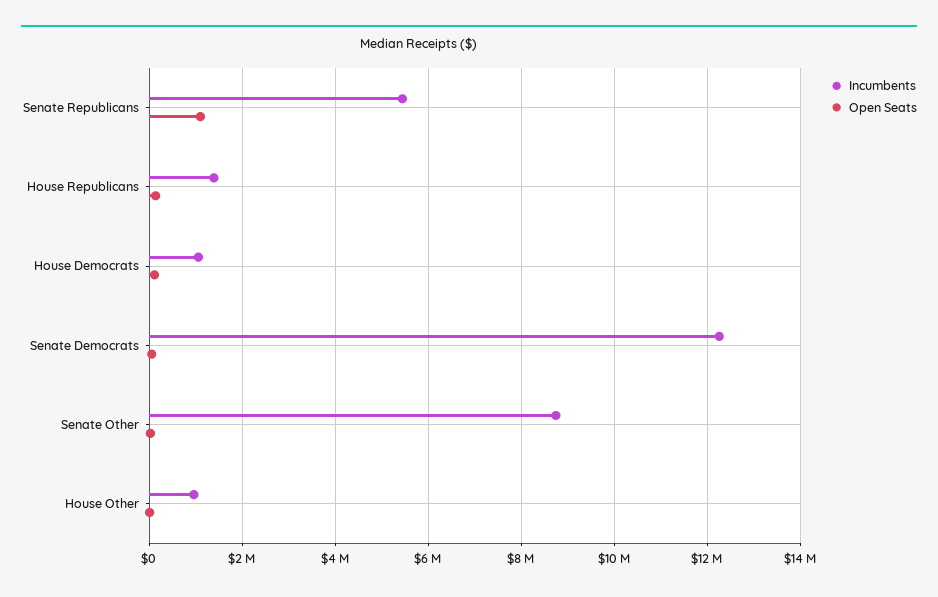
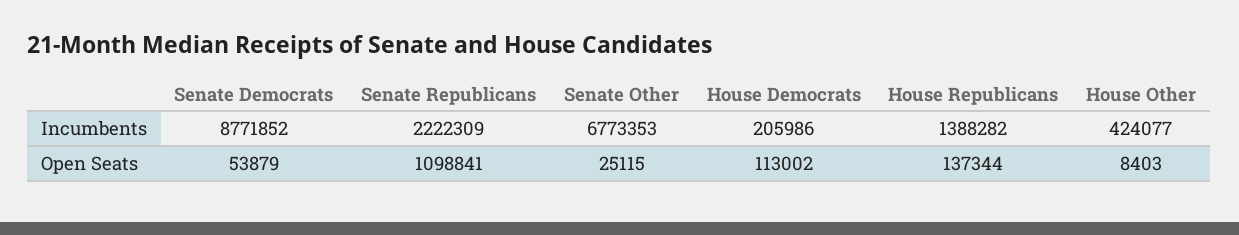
  {
    "Incumbents": {
-     "Senate Republicans": 5400000,
+     "Senate Republicans": 2222309,
      "House Republicans": 1388282,
-     "House Democrats": 1000000,
+     "House Democrats": 205986,
-     "Senate Democrats": 12200000,
+     "Senate Democrats": 8771852,
-     "Senate Other": 8800000,
+     "Senate Other": 6773353,
-     "House Other": 1000000
+     "House Other": 424077
    },
    "Open Seats": {
      "Senate Republicans": 1098841,
      "House Republicans": 137344,
      "House Democrats": 113002,
      "Senate Democrats": 53879,
      "Senate Other": 25115,
      "House Other": 8403
    }
  }

